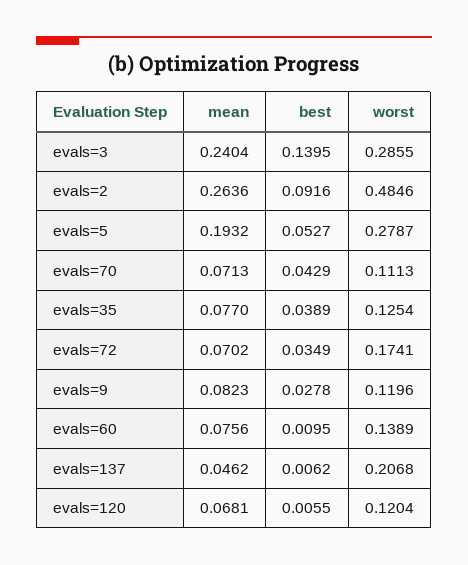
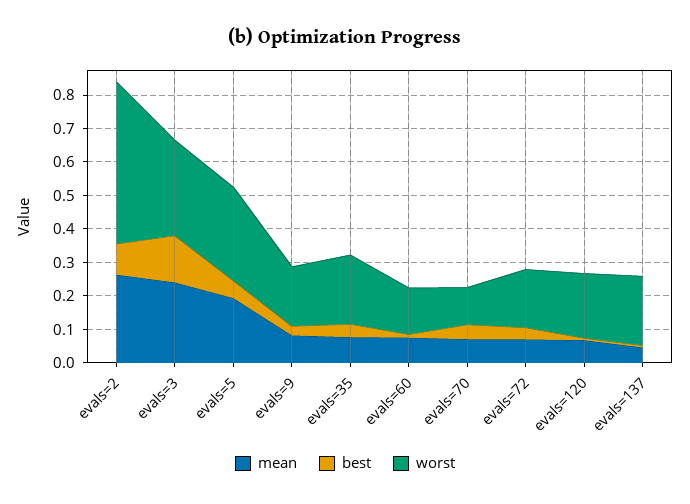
  {
    "mean": {
      "evals=3": 0.2404,
      "evals=2": 0.2636,
      "evals=5": 0.1932,
      "evals=70": 0.0713,
      "evals=35": 0.077,
      "evals=72": 0.0702,
      "evals=9": 0.0823,
      "evals=60": 0.0756,
      "evals=137": 0.0462,
      "evals=120": 0.0681
    },
    "best": {
      "evals=3": 0.1395,
      "evals=2": 0.0916,
      "evals=5": 0.0527,
      "evals=70": 0.0429,
      "evals=35": 0.0389,
      "evals=72": 0.0349,
      "evals=9": 0.0278,
      "evals=60": 0.0095,
      "evals=137": 0.0062,
      "evals=120": 0.0055
    },
    "worst": {
      "evals=3": 0.2855,
      "evals=2": 0.4846,
      "evals=5": 0.2787,
      "evals=70": 0.1113,
-     "evals=35": 0.1254,
+     "evals=35": 0.2,
      "evals=72": 0.1741,
-     "evals=9": 0.1196,
+     "evals=9": 0.175,
      "evals=60": 0.1389,
      "evals=137": 0.2068,
-     "evals=120": 0.1204
+     "evals=120": 0.2
    }
  }

